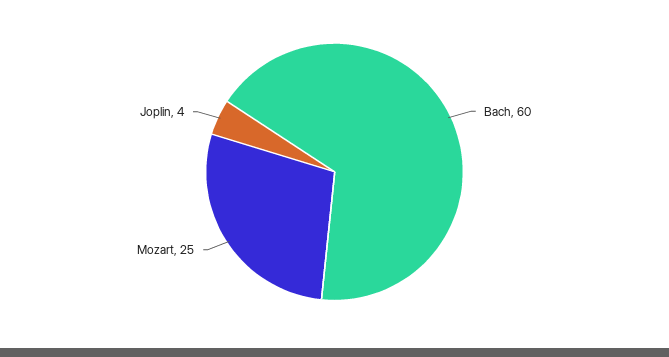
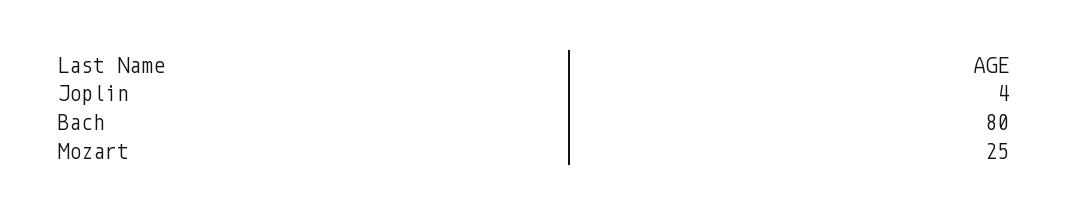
  {
-   "Bach": 60,
+   "Bach": 80,
    "Mozart": 25,
    "Joplin": 4
  }

